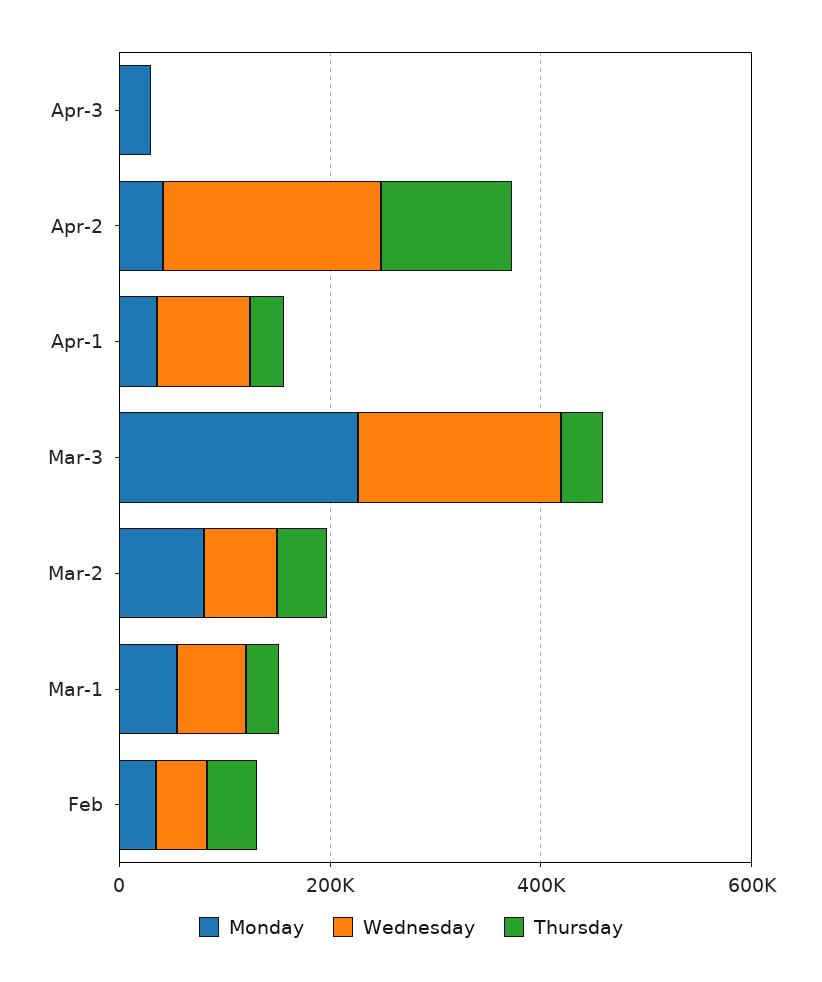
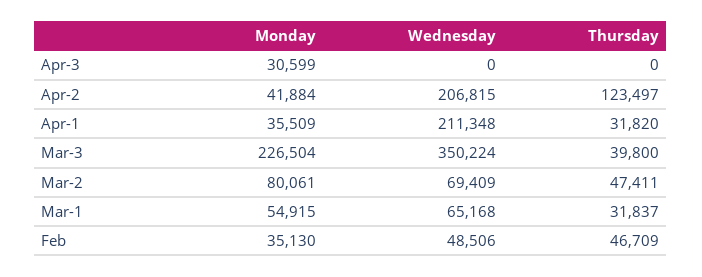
  {
    "Monday": {
      "Apr-3": 30599,
      "Apr-2": 41884,
      "Apr-1": 35509,
      "Mar-3": 226504,
      "Mar-2": 80061,
      "Mar-1": 54915,
      "Feb": 35130
    },
    "Wednesday": {
      "Apr-3": 0,
      "Apr-2": 206815,
-     "Apr-1": 100000,
+     "Apr-1": 211348,
-     "Mar-3": 200000,
+     "Mar-3": 350224,
      "Mar-2": 69409,
      "Mar-1": 65168,
      "Feb": 48506
    },
    "Thursday": {
      "Apr-3": 0,
      "Apr-2": 123497,
      "Apr-1": 31820,
      "Mar-3": 39800,
      "Mar-2": 47411,
      "Mar-1": 31837,
      "Feb": 46709
    }
  }

